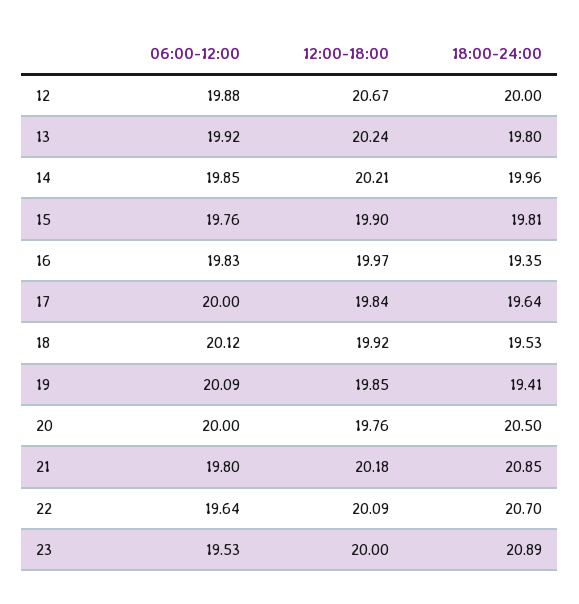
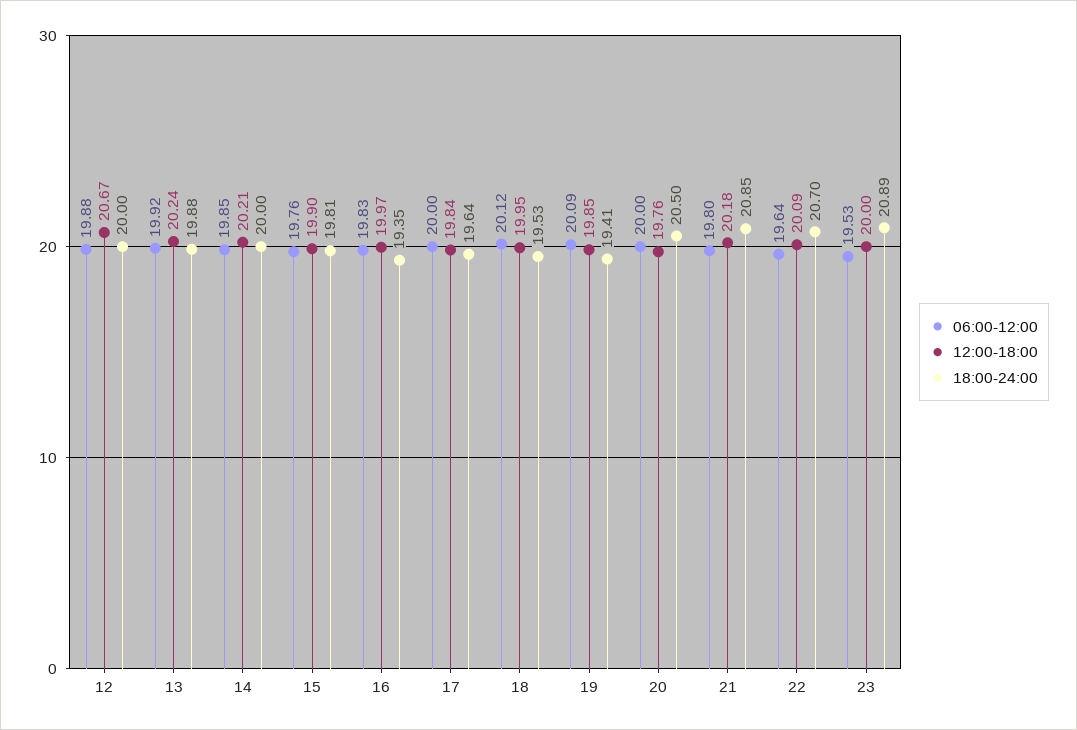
  {
    "06:00-12:00": {
      "12": 19.88,
      "13": 19.92,
      "14": 19.85,
      "15": 19.76,
      "16": 19.83,
      "17": 20,
      "18": 20.12,
      "19": 20.09,
      "20": 20,
      "21": 19.8,
      "22": 19.64,
      "23": 19.53
    },
    "12:00-18:00": {
      "12": 20.67,
      "13": 20.24,
      "14": 20.21,
      "15": 19.9,
      "16": 19.97,
      "17": 19.84,
-     "18": 19.92,
+     "18": 19.95,
      "19": 19.85,
      "20": 19.76,
      "21": 20.18,
      "22": 20.09,
      "23": 20
    },
    "18:00-24:00": {
      "12": 20,
-     "13": 19.8,
+     "13": 19.88,
-     "14": 19.96,
+     "14": 20,
      "15": 19.81,
      "16": 19.35,
      "17": 19.64,
      "18": 19.53,
      "19": 19.41,
      "20": 20.5,
      "21": 20.85,
      "22": 20.7,
      "23": 20.89
    }
  }

